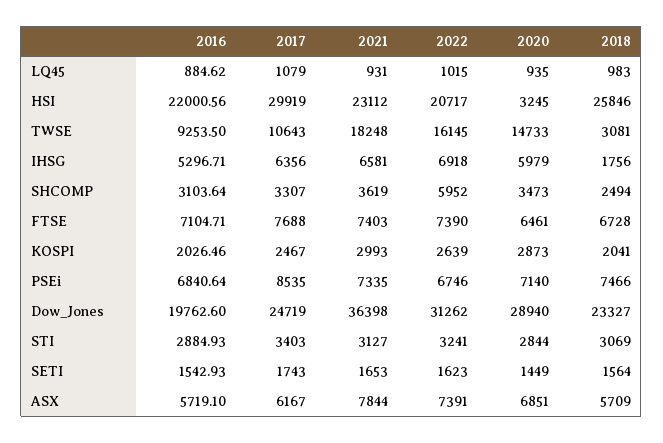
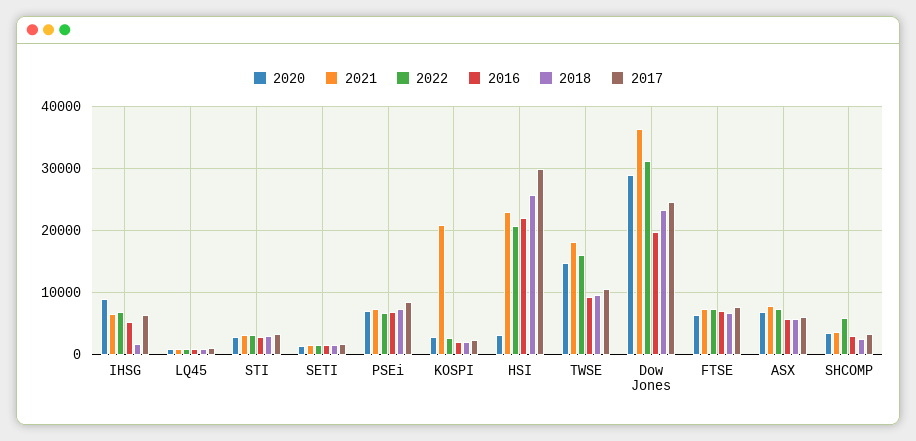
  {
    "2016": {
      "LQ45": 884.62,
      "HSI": 22000.56,
      "TWSE": 9253.5,
      "IHSG": 5296.71,
      "SHCOMP": 3103.64,
      "FTSE": 7104.71,
      "KOSPI": 2026.46,
      "PSEi": 6840.64,
      "Dow_Jones": 19762.6,
      "STI": 2884.93,
      "SETI": 1542.93,
      "ASX": 5719.1
    },
    "2017": {
      "LQ45": 1079,
      "HSI": 29919,
      "TWSE": 10643,
      "IHSG": 6356,
      "SHCOMP": 3307,
      "FTSE": 7688,
      "KOSPI": 2467,
      "PSEi": 8535,
      "Dow_Jones": 24719,
      "STI": 3403,
      "SETI": 1743,
      "ASX": 6167
    },
    "2021": {
      "LQ45": 931,
      "HSI": 23112,
      "TWSE": 18248,
      "IHSG": 6581,
      "SHCOMP": 3619,
      "FTSE": 7403,
-     "KOSPI": 2993,
+     "KOSPI": 21000,
      "PSEi": 7335,
      "Dow_Jones": 36398,
      "STI": 3127,
      "SETI": 1653,
      "ASX": 7844
    },
    "2022": {
      "LQ45": 1015,
      "HSI": 20717,
      "TWSE": 16145,
      "IHSG": 6918,
      "SHCOMP": 5952,
      "FTSE": 7390,
      "KOSPI": 2639,
      "PSEi": 6746,
      "Dow_Jones": 31262,
      "STI": 3241,
      "SETI": 1623,
      "ASX": 7391
    },
    "2020": {
      "LQ45": 935,
      "HSI": 3245,
      "TWSE": 14733,
-     "IHSG": 5979,
+     "IHSG": 9000,
      "SHCOMP": 3473,
      "FTSE": 6461,
      "KOSPI": 2873,
      "PSEi": 7140,
      "Dow_Jones": 28940,
      "STI": 2844,
      "SETI": 1449,
      "ASX": 6851
    },
    "2018": {
      "LQ45": 983,
      "HSI": 25846,
-     "TWSE": 3081,
+     "TWSE": 10000,
      "IHSG": 1756,
      "SHCOMP": 2494,
      "FTSE": 6728,
      "KOSPI": 2041,
      "PSEi": 7466,
      "Dow_Jones": 23327,
      "STI": 3069,
      "SETI": 1564,
      "ASX": 5709
    }
  }

